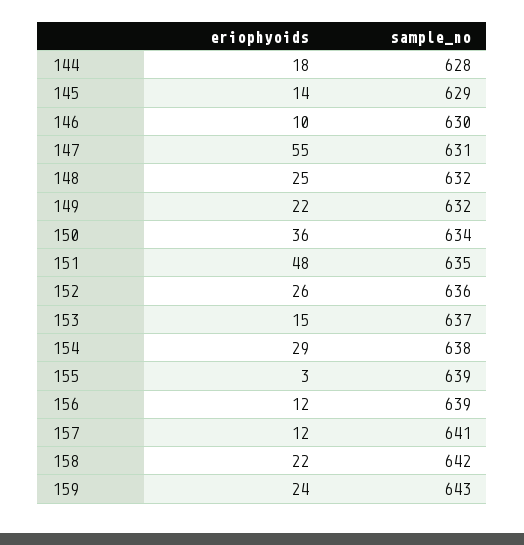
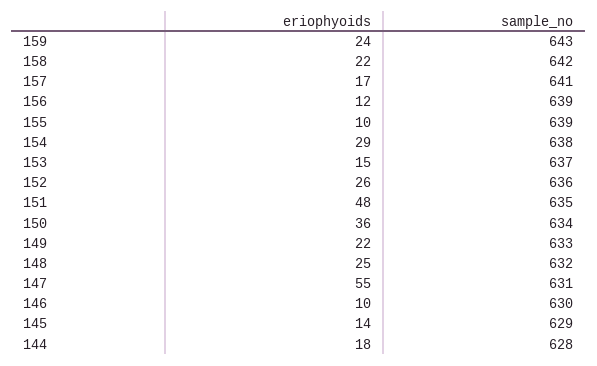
  {
    "eriophyoids": {
      "144": 18,
      "145": 14,
      "146": 10,
      "147": 55,
      "148": 25,
      "149": 22,
      "150": 36,
      "151": 48,
      "152": 26,
      "153": 15,
      "154": 29,
-     "155": 3,
+     "155": 10,
      "156": 12,
-     "157": 12,
+     "157": 17,
      "158": 22,
      "159": 24
    },
    "sample_no": {
      "144": 628,
      "145": 629,
      "146": 630,
      "147": 631,
      "148": 632,
-     "149": 632,
+     "149": 633,
      "150": 634,
      "151": 635,
      "152": 636,
      "153": 637,
      "154": 638,
      "155": 639,
      "156": 639,
      "157": 641,
      "158": 642,
      "159": 643
    }
  }

